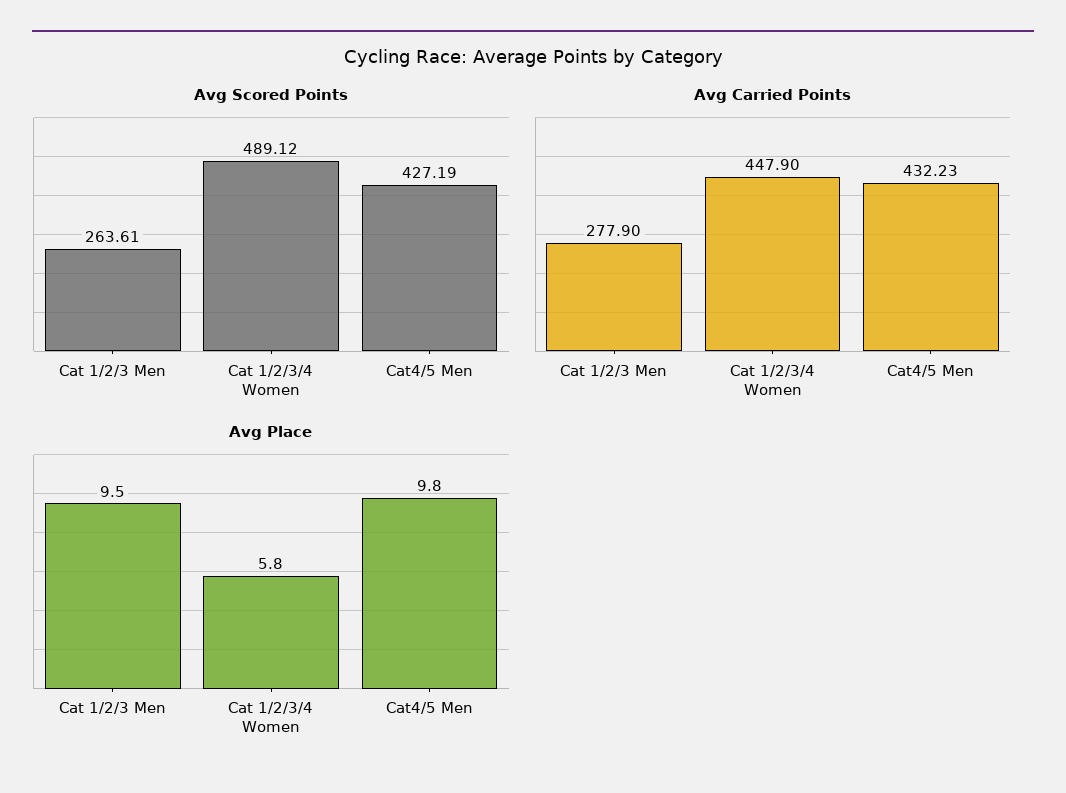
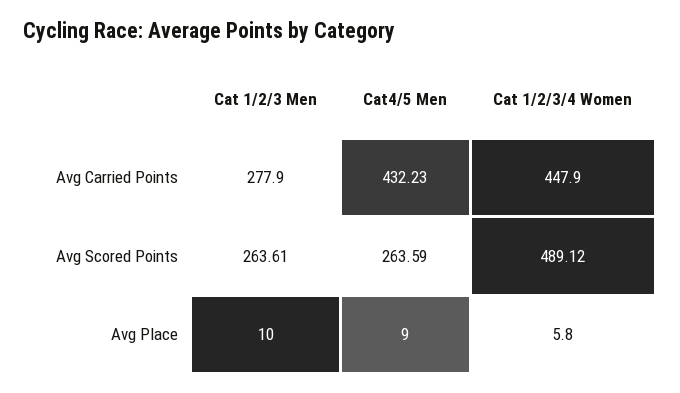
  {
    "Avg Scored Points": {
      "Cat 1/2/3 Men": 263.61,
      "Cat 1/2/3/4 Women": 489.12,
-     "Cat4/5 Men": 427.19
+     "Cat4/5 Men": 263.59
    },
    "Avg Carried Points": {
      "Cat 1/2/3 Men": 277.9,
      "Cat 1/2/3/4 Women": 447.9,
      "Cat4/5 Men": 432.23
    },
    "Avg Place": {
-     "Cat 1/2/3 Men": 9.5,
+     "Cat 1/2/3 Men": 10,
      "Cat 1/2/3/4 Women": 5.8,
-     "Cat4/5 Men": 9.8
+     "Cat4/5 Men": 9
    }
  }

